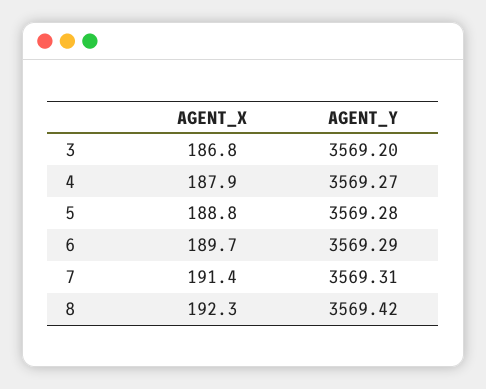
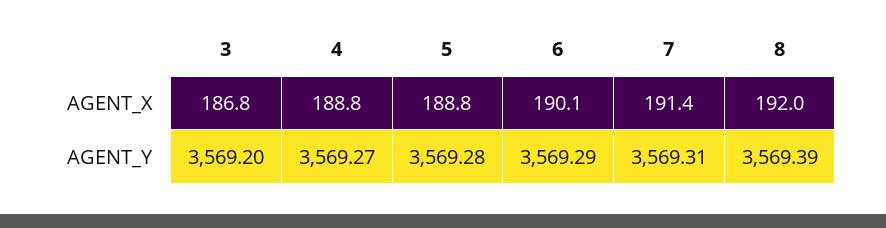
  {
    "AGENT_X": {
      "3": 186.8,
-     "4": 187.9,
+     "4": 188.8,
      "5": 188.8,
-     "6": 189.7,
+     "6": 190.1,
      "7": 191.4,
-     "8": 192.3
+     "8": 192
    },
    "AGENT_Y": {
      "3": 3569.2,
      "4": 3569.27,
      "5": 3569.28,
      "6": 3569.29,
      "7": 3569.31,
-     "8": 3569.42
+     "8": 3569.39
    }
  }

